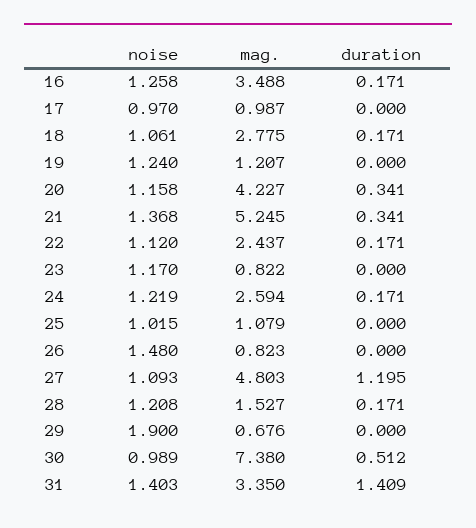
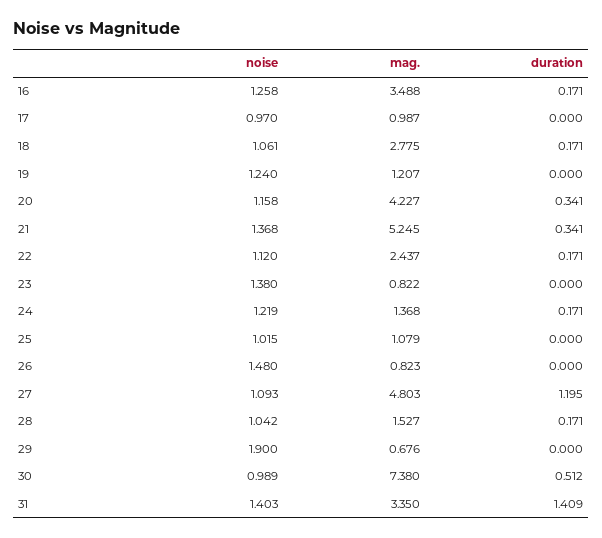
  {
    "noise": {
      "16": 1.258,
      "17": 0.97,
      "18": 1.061,
      "19": 1.24,
      "20": 1.158,
      "21": 1.368,
      "22": 1.12,
-     "23": 1.17,
+     "23": 1.38,
      "24": 1.219,
      "25": 1.015,
      "26": 1.48,
      "27": 1.093,
-     "28": 1.208,
+     "28": 1.042,
      "29": 1.9,
      "30": 0.989,
      "31": 1.403
    },
    "mag.": {
      "16": 3.488,
      "17": 0.987,
      "18": 2.775,
      "19": 1.207,
      "20": 4.227,
      "21": 5.245,
      "22": 2.437,
      "23": 0.822,
-     "24": 2.594,
+     "24": 1.368,
      "25": 1.079,
      "26": 0.823,
      "27": 4.803,
      "28": 1.527,
      "29": 0.676,
      "30": 7.38,
      "31": 3.35
    },
    "duration": {
      "16": 0.171,
      "17": 0,
      "18": 0.171,
      "19": 0,
      "20": 0.341,
      "21": 0.341,
      "22": 0.171,
      "23": 0,
      "24": 0.171,
      "25": 0,
      "26": 0,
      "27": 1.195,
      "28": 0.171,
      "29": 0,
      "30": 0.512,
      "31": 1.409
    }
  }

